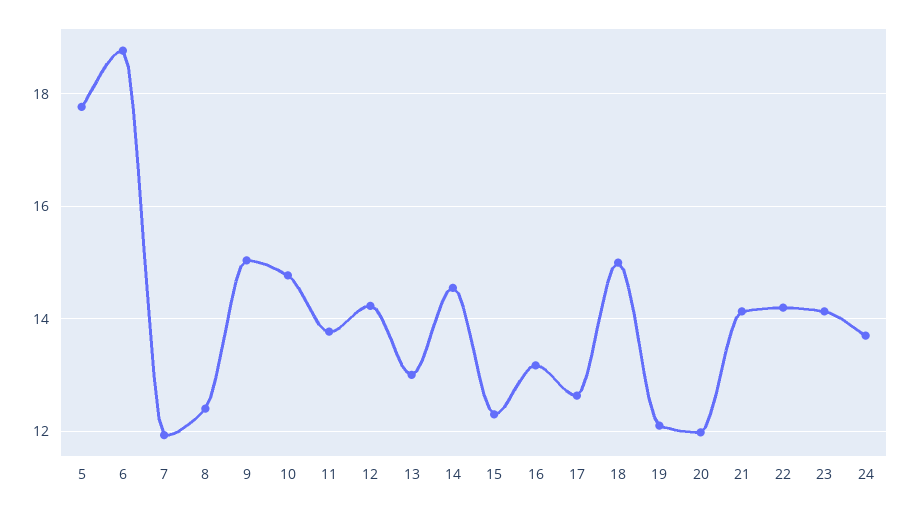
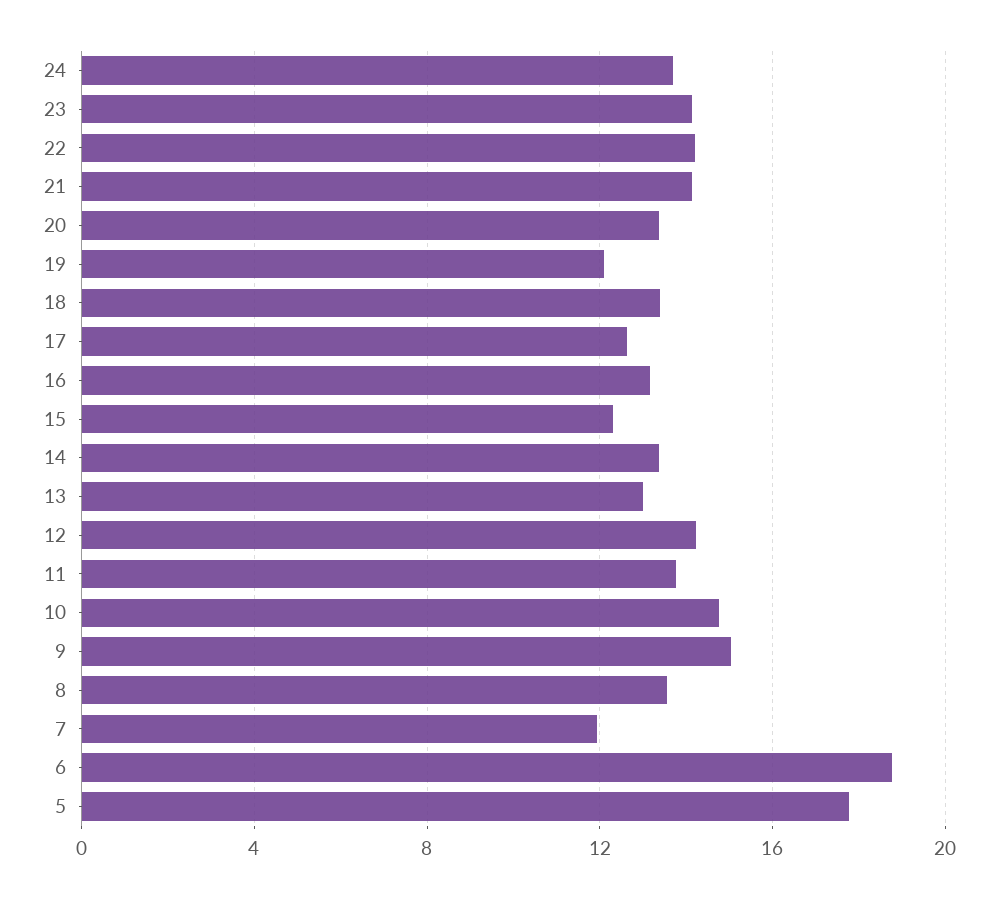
  {
    "5": 17.8,
    "6": 18.8,
    "7": 12,
-   "8": 12.4,
+   "8": 13.5,
    "9": 15,
    "10": 14.8,
    "11": 13.8,
    "12": 14.2,
    "13": 13,
-   "14": 14.6,
+   "14": 13.5,
    "15": 12.4,
    "16": 13.2,
    "17": 12.6,
-   "18": 15,
+   "18": 13.5,
    "19": 12.2,
-   "20": 12,
+   "20": 13.5,
    "21": 14.2,
    "22": 14.2,
    "23": 14.2,
    "24": 13.8
  }

